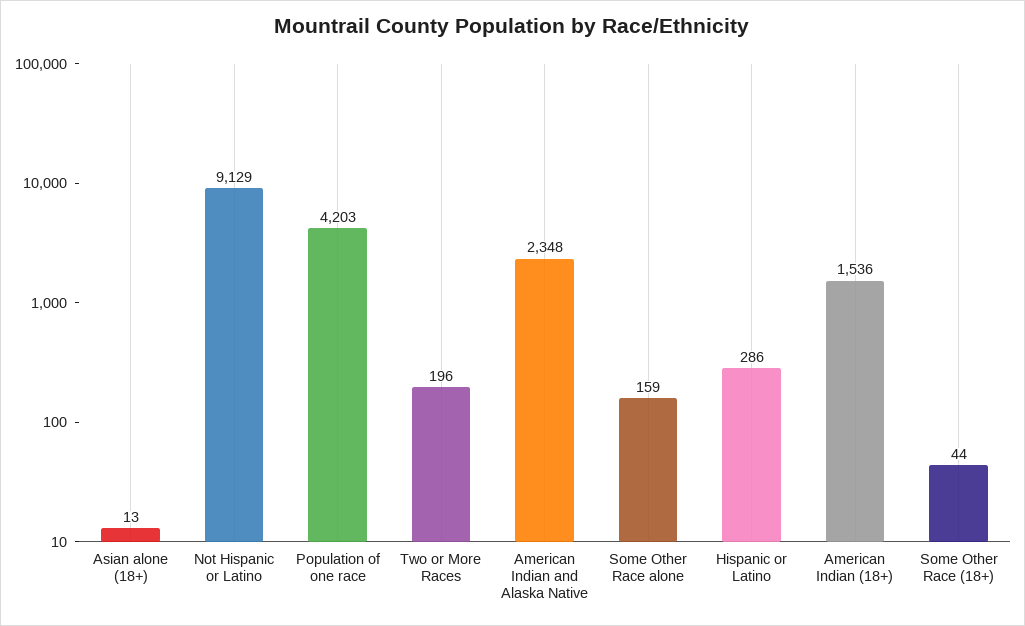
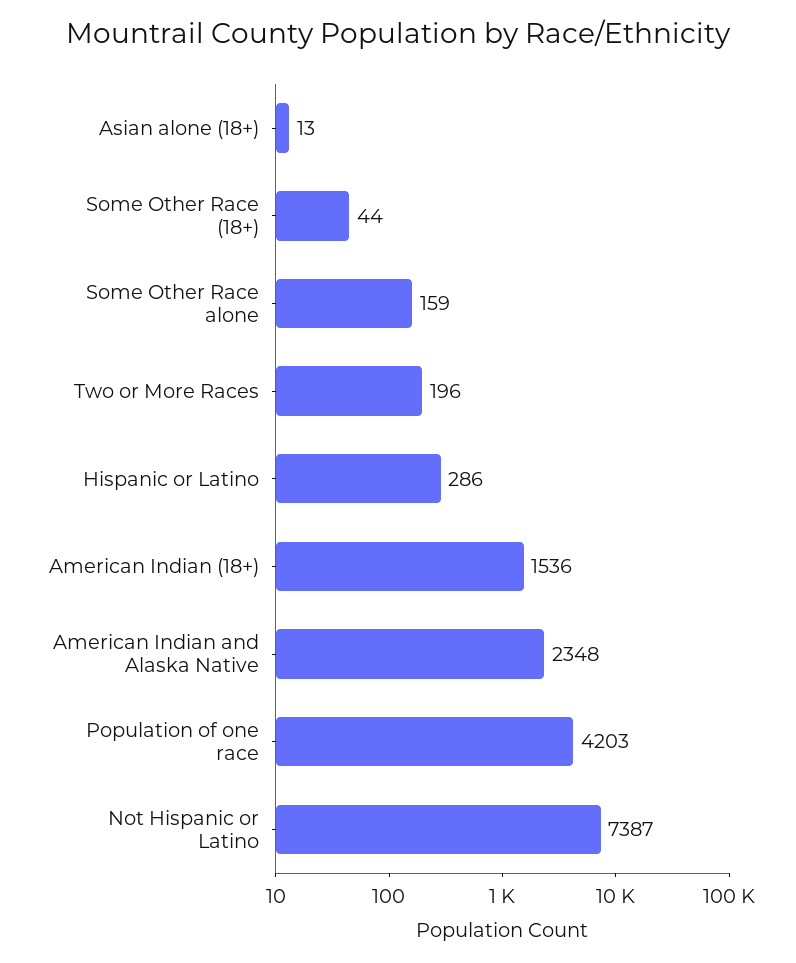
  {
    "Asian alone (18+)": 13,
-   "Not Hispanic or Latino": 9129,
+   "Not Hispanic or Latino": 7387,
    "Population of one race": 4203,
    "Two or More Races": 196,
    "American Indian and Alaska Native": 2348,
    "Some Other Race alone": 159,
    "Hispanic or Latino": 286,
    "American Indian (18+)": 1536,
    "Some Other Race (18+)": 44
  }

